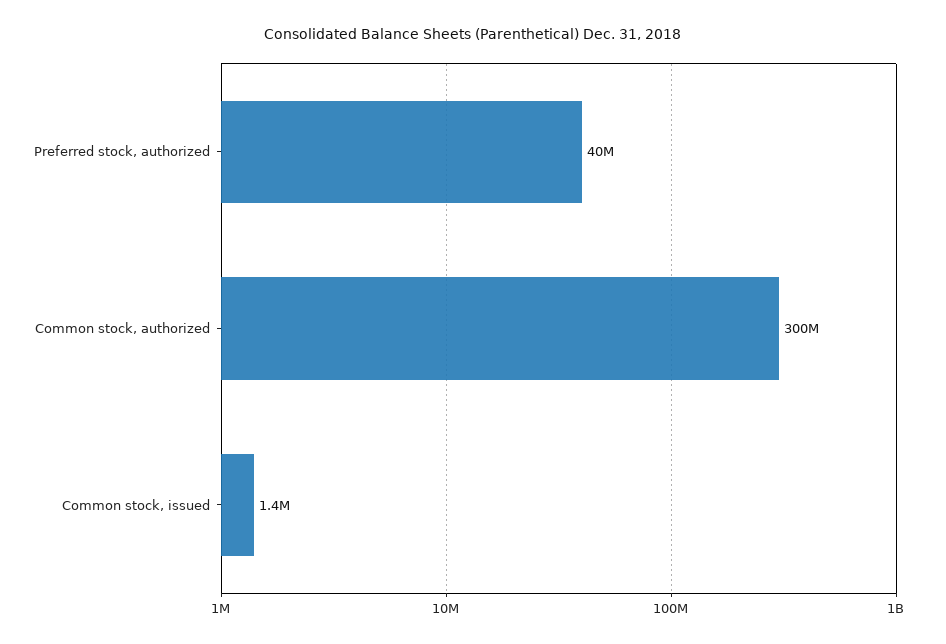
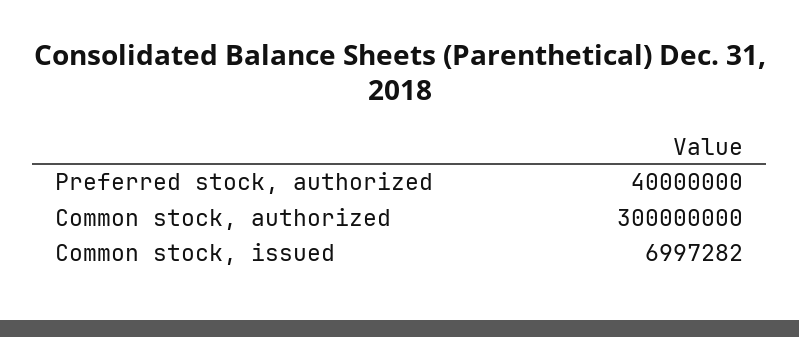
  {
    "Preferred stock, authorized": 40000000,
    "Common stock, authorized": 300000000,
-   "Common stock, issued": 1400000
+   "Common stock, issued": 6997282
  }

